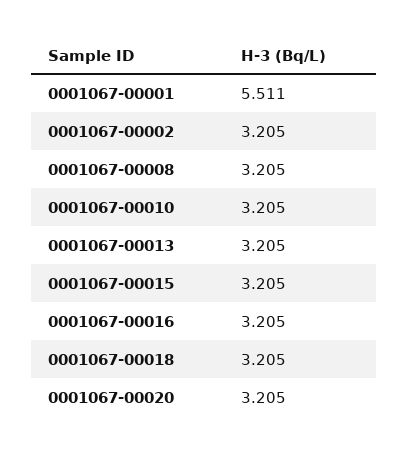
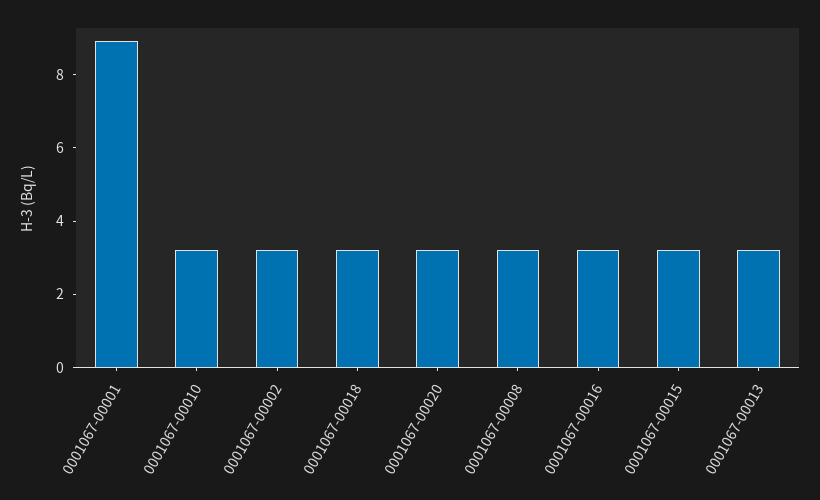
  {
-   "0001067-00001": 5.511,
+   "0001067-00001": 9,
    "0001067-00002": 3.205,
    "0001067-00008": 3.205,
    "0001067-00010": 3.205,
    "0001067-00013": 3.205,
    "0001067-00015": 3.205,
    "0001067-00016": 3.205,
    "0001067-00018": 3.205,
    "0001067-00020": 3.205
  }

